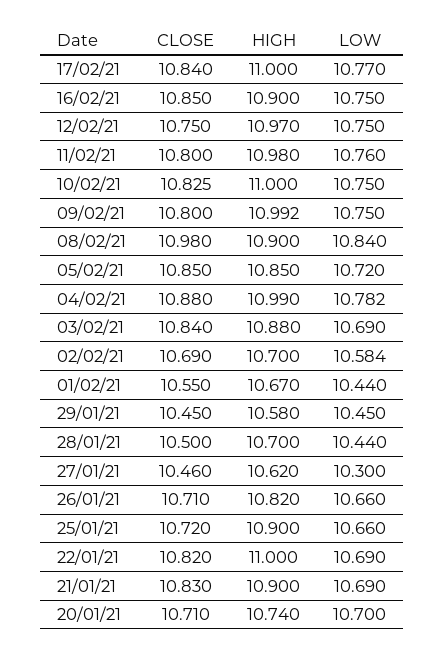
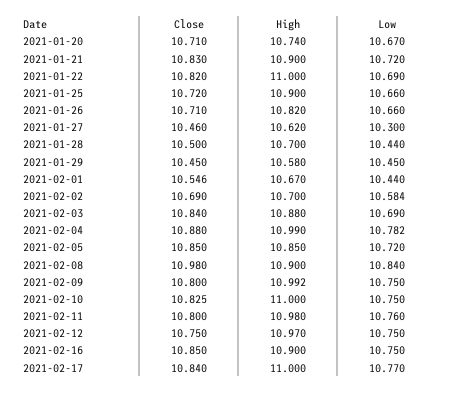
  {
    "CLOSE": {
      "17/02/21": 10.84,
      "16/02/21": 10.85,
      "12/02/21": 10.75,
      "11/02/21": 10.8,
      "10/02/21": 10.825,
      "09/02/21": 10.8,
      "08/02/21": 10.98,
      "05/02/21": 10.85,
      "04/02/21": 10.88,
      "03/02/21": 10.84,
      "02/02/21": 10.69,
-     "01/02/21": 10.55,
+     "01/02/21": 10.546,
      "29/01/21": 10.45,
      "28/01/21": 10.5,
      "27/01/21": 10.46,
      "26/01/21": 10.71,
      "25/01/21": 10.72,
      "22/01/21": 10.82,
      "21/01/21": 10.83,
      "20/01/21": 10.71
    },
    "HIGH": {
      "17/02/21": 11,
      "16/02/21": 10.9,
      "12/02/21": 10.97,
      "11/02/21": 10.98,
      "10/02/21": 11,
      "09/02/21": 10.992,
      "08/02/21": 10.9,
      "05/02/21": 10.85,
      "04/02/21": 10.99,
      "03/02/21": 10.88,
      "02/02/21": 10.7,
      "01/02/21": 10.67,
      "29/01/21": 10.58,
      "28/01/21": 10.7,
      "27/01/21": 10.62,
      "26/01/21": 10.82,
      "25/01/21": 10.9,
      "22/01/21": 11,
      "21/01/21": 10.9,
      "20/01/21": 10.74
    },
    "LOW": {
      "17/02/21": 10.77,
      "16/02/21": 10.75,
      "12/02/21": 10.75,
      "11/02/21": 10.76,
      "10/02/21": 10.75,
      "09/02/21": 10.75,
      "08/02/21": 10.84,
      "05/02/21": 10.72,
      "04/02/21": 10.782,
      "03/02/21": 10.69,
      "02/02/21": 10.584,
      "01/02/21": 10.44,
      "29/01/21": 10.45,
      "28/01/21": 10.44,
      "27/01/21": 10.3,
      "26/01/21": 10.66,
      "25/01/21": 10.66,
      "22/01/21": 10.69,
-     "21/01/21": 10.69,
+     "21/01/21": 10.72,
-     "20/01/21": 10.7
+     "20/01/21": 10.67
    }
  }

